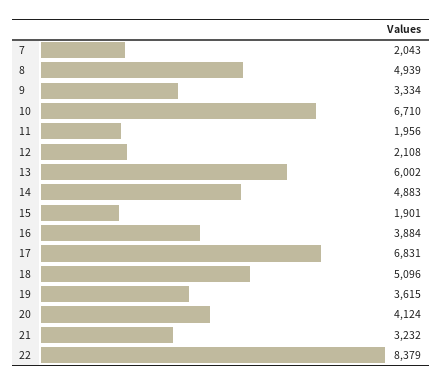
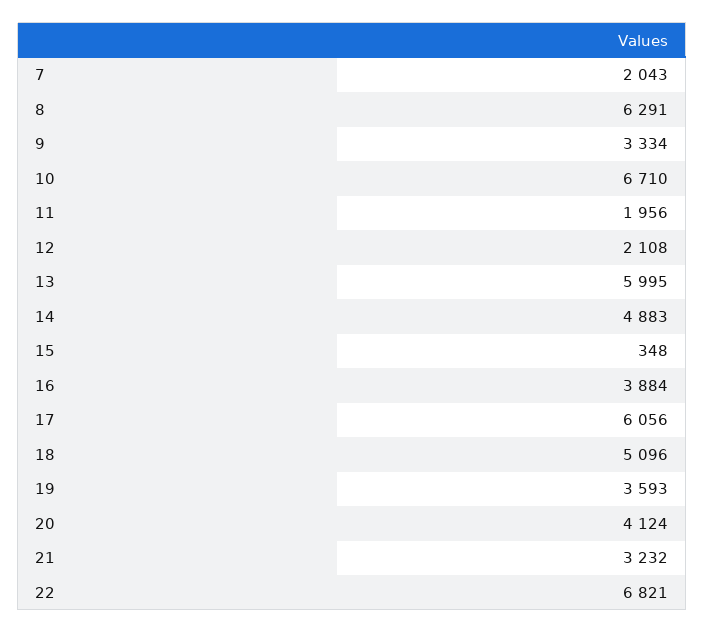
  {
    "7": 2043,
-   "8": 4939,
+   "8": 6291,
    "9": 3334,
    "10": 6710,
    "11": 1956,
    "12": 2108,
-   "13": 6002,
+   "13": 5995,
    "14": 4883,
-   "15": 1901,
+   "15": 348,
    "16": 3884,
-   "17": 6831,
+   "17": 6056,
    "18": 5096,
-   "19": 3615,
+   "19": 3593,
    "20": 4124,
    "21": 3232,
-   "22": 8379
+   "22": 6821
  }

